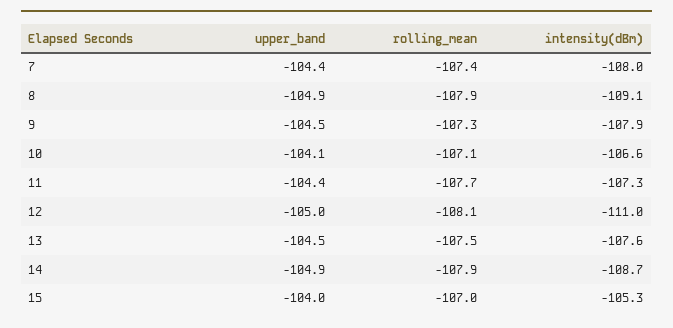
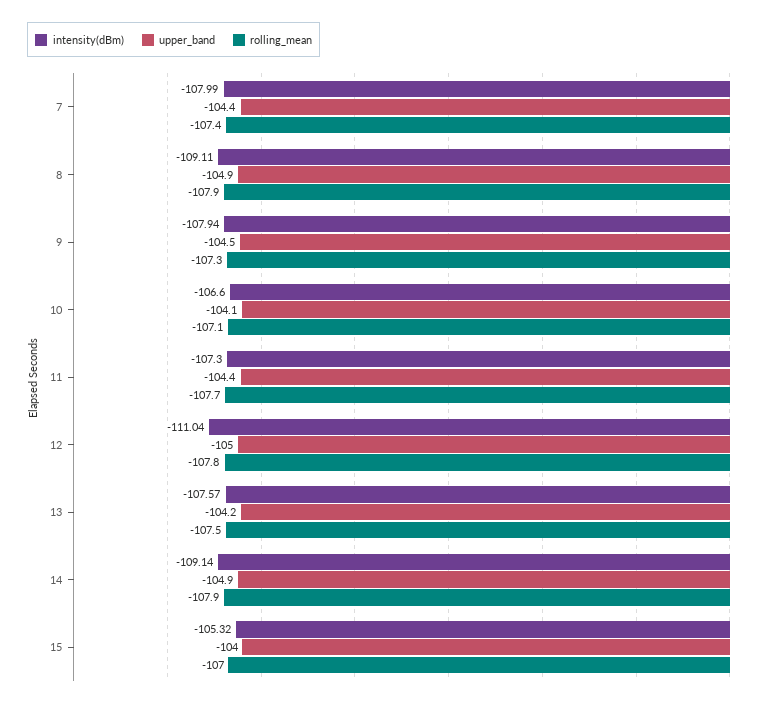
  {
    "upper_band": {
      "7": -104.4,
      "8": -104.9,
      "9": -104.5,
      "10": -104.1,
      "11": -104.4,
      "12": -105,
-     "13": -104.5,
+     "13": -104.2,
      "14": -104.9,
      "15": -104
    },
    "rolling_mean": {
      "7": -107.4,
      "8": -107.9,
      "9": -107.3,
      "10": -107.1,
      "11": -107.7,
-     "12": -108.1,
+     "12": -107.8,
      "13": -107.5,
      "14": -107.9,
      "15": -107
    },
    "intensity(dBm)": {
      "7": -107.99,
      "8": -109.11,
      "9": -107.94,
      "10": -106.6,
      "11": -107.3,
      "12": -111.04,
      "13": -107.57,
-     "14": -108.7,
+     "14": -109.14,
      "15": -105.32
    }
  }

